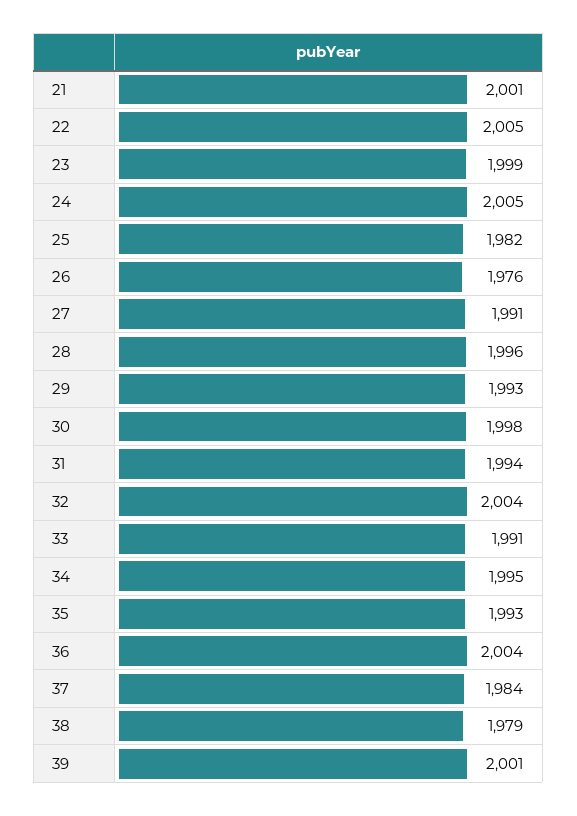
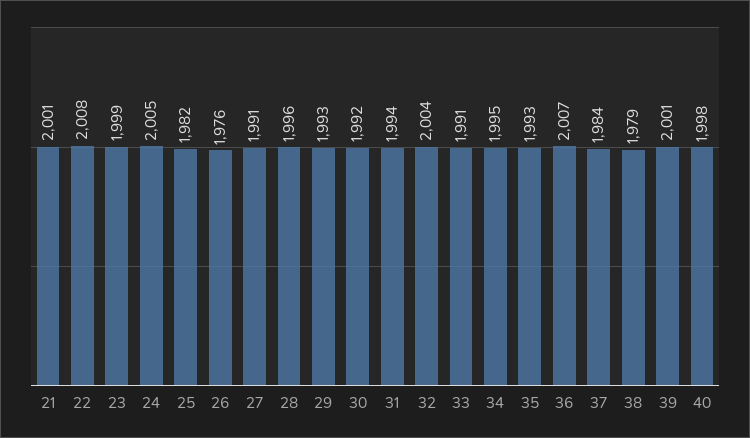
  {
    "21": 2001,
-   "22": 2005,
+   "22": 2008,
    "23": 1999,
    "24": 2005,
    "25": 1982,
    "26": 1976,
    "27": 1991,
    "28": 1996,
    "29": 1993,
-   "30": 1998,
+   "30": 1992,
    "31": 1994,
    "32": 2004,
    "33": 1991,
    "34": 1995,
    "35": 1993,
-   "36": 2004,
+   "36": 2007,
    "37": 1984,
    "38": 1979,
-   "39": 2001
+   "39": 2001,
+   "40": 1998
  }

